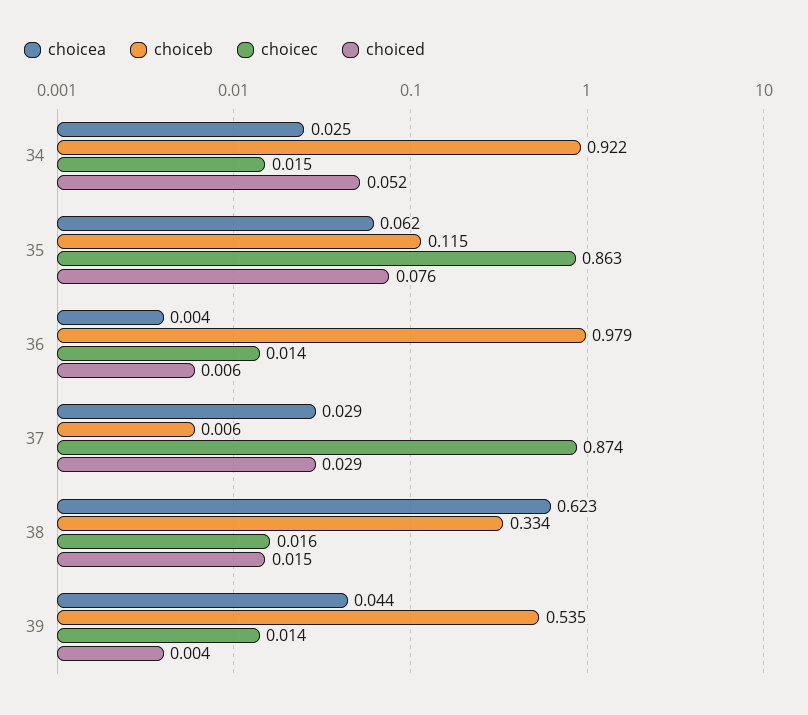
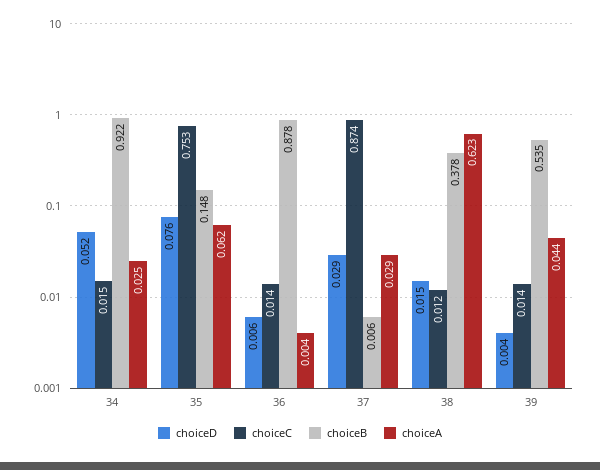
  {
    "choicea": {
      "34": 0.025,
      "35": 0.062,
      "36": 0.004,
      "37": 0.029,
      "38": 0.623,
      "39": 0.044
    },
    "choiceb": {
      "34": 0.922,
-     "35": 0.115,
+     "35": 0.148,
-     "36": 0.979,
+     "36": 0.878,
      "37": 0.006,
-     "38": 0.334,
+     "38": 0.378,
      "39": 0.535
    },
    "choicec": {
      "34": 0.015,
-     "35": 0.863,
+     "35": 0.753,
      "36": 0.014,
      "37": 0.874,
-     "38": 0.016,
+     "38": 0.012,
      "39": 0.014
    },
    "choiced": {
      "34": 0.052,
      "35": 0.076,
      "36": 0.006,
      "37": 0.029,
      "38": 0.015,
      "39": 0.004
    }
  }

